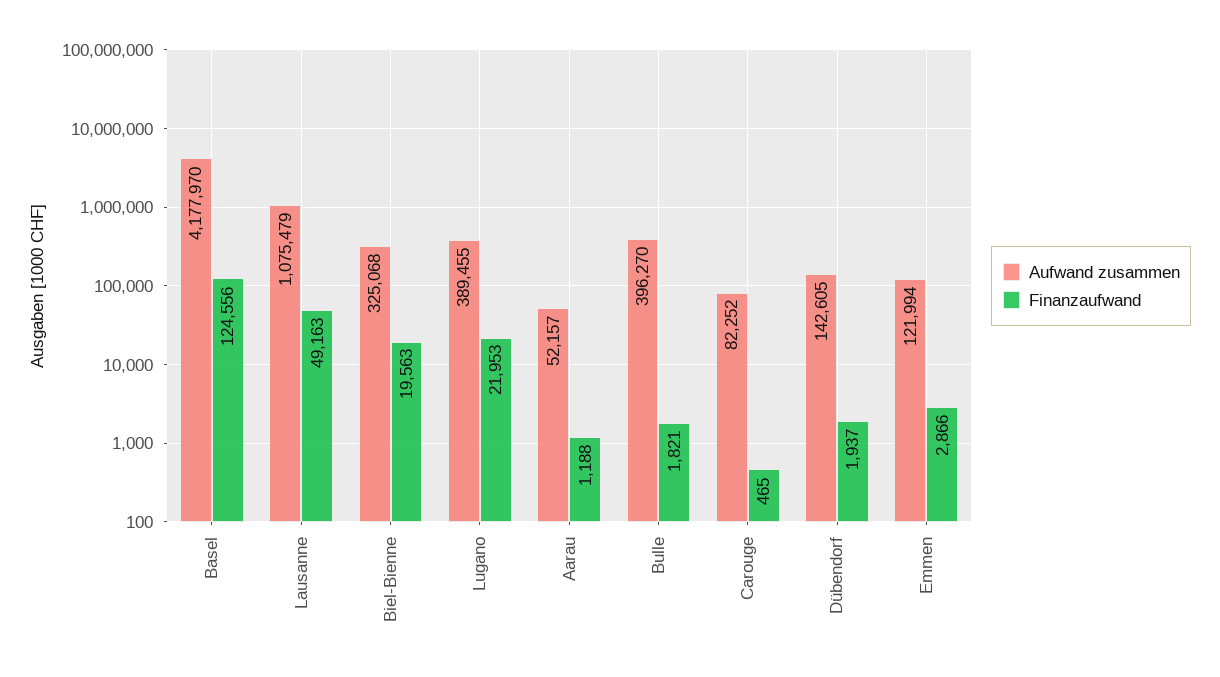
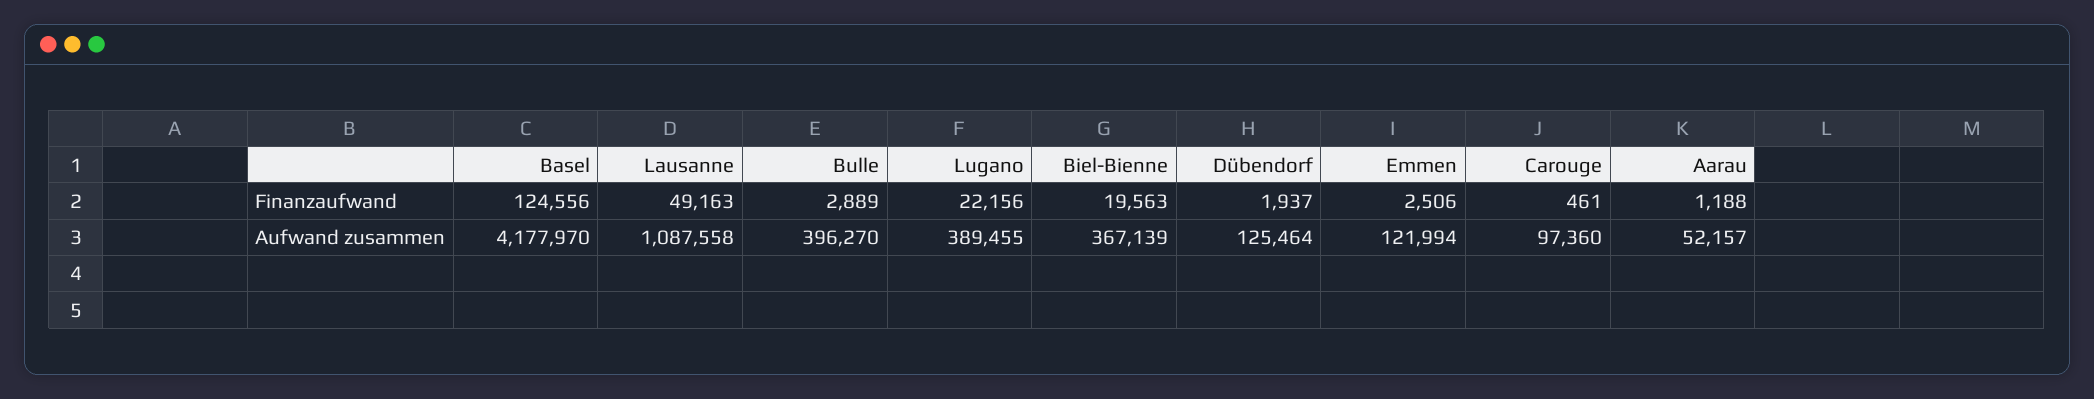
  {
    "Aufwand zusammen": {
      "Basel": 4177970,
-     "Lausanne": 1075479,
+     "Lausanne": 1087558,
-     "Biel-Bienne": 325068,
+     "Biel-Bienne": 367139,
      "Lugano": 389455,
      "Aarau": 52157,
      "Bulle": 396270,
-     "Carouge": 82252,
+     "Carouge": 97360,
-     "Dübendorf": 142605,
+     "Dübendorf": 125464,
      "Emmen": 121994
    },
    "Finanzaufwand": {
      "Basel": 124556,
      "Lausanne": 49163,
      "Biel-Bienne": 19563,
-     "Lugano": 21953,
+     "Lugano": 22156,
      "Aarau": 1188,
-     "Bulle": 1821,
+     "Bulle": 2889,
-     "Carouge": 465,
+     "Carouge": 461,
      "Dübendorf": 1937,
-     "Emmen": 2866
+     "Emmen": 2506
    }
  }

